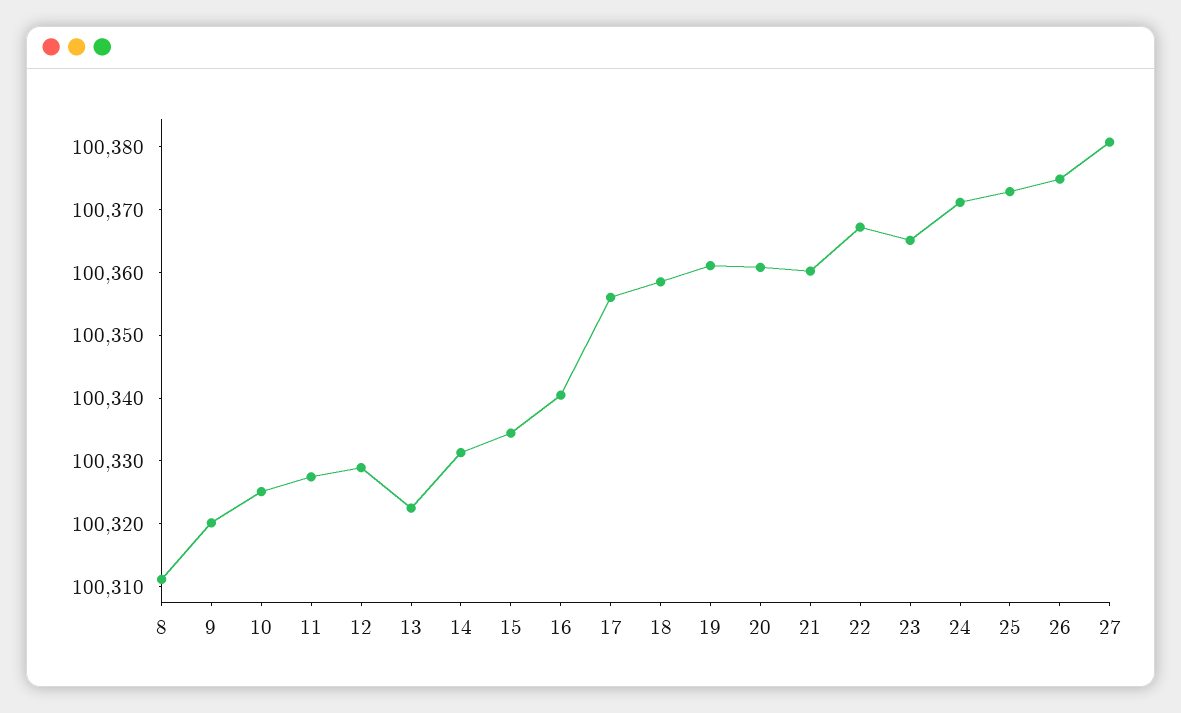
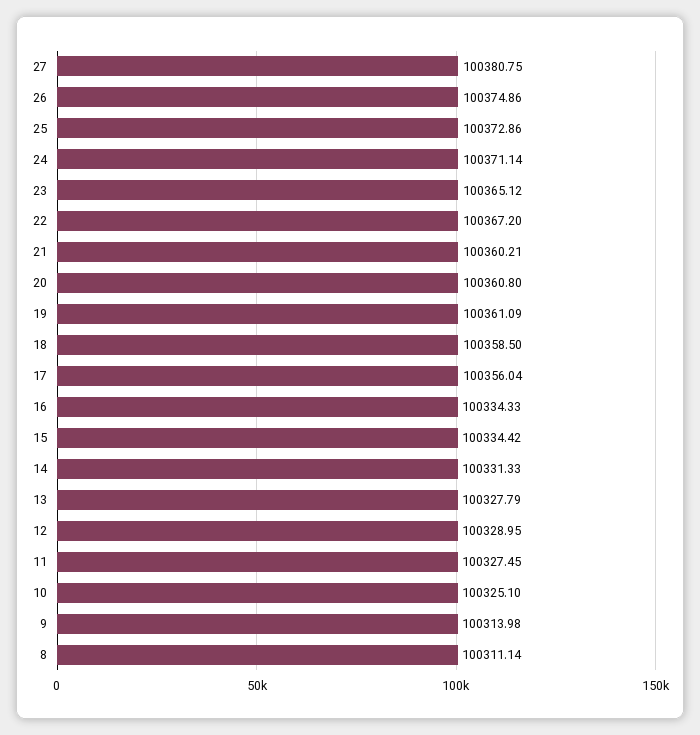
  {
    "8": 100311.14,
-   "9": 100320,
+   "9": 100313.98,
    "10": 100325.1,
    "11": 100327.45,
    "12": 100328.95,
-   "13": 100322,
+   "13": 100327.79,
    "14": 100331.33,
    "15": 100334.42,
-   "16": 100340,
+   "16": 100334.33,
    "17": 100356.04,
    "18": 100358.5,
    "19": 100361.09,
    "20": 100360.8,
    "21": 100360.21,
    "22": 100367.2,
    "23": 100365.12,
    "24": 100371.14,
    "25": 100372.86,
    "26": 100374.86,
    "27": 100380.75
  }

